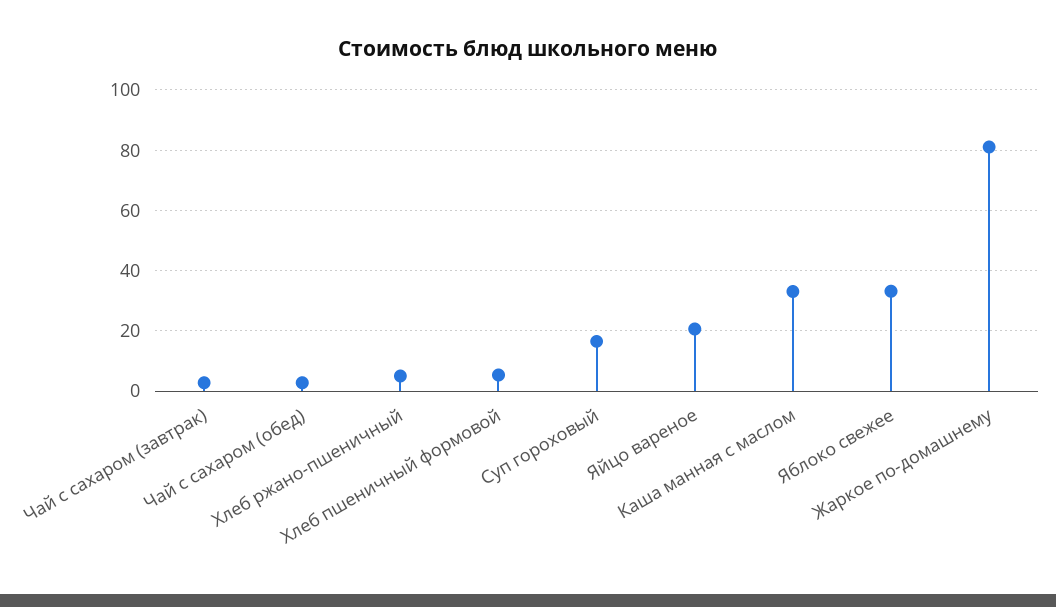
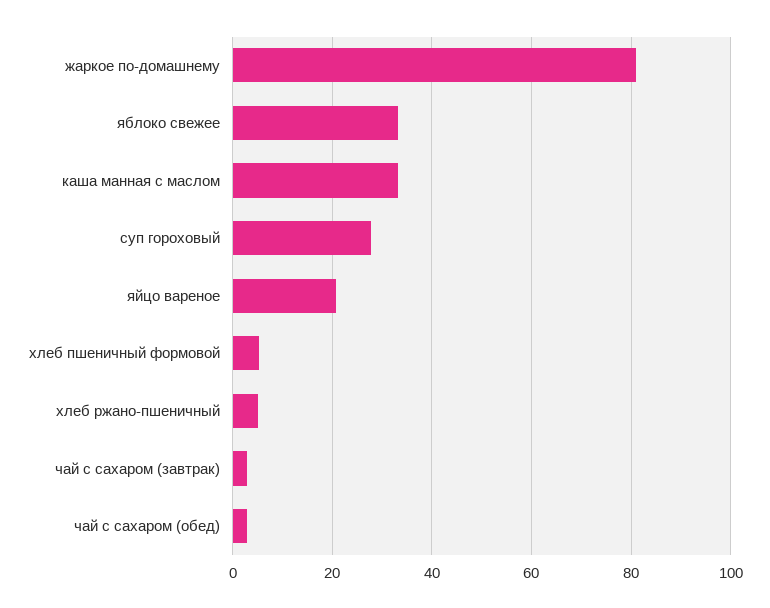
  {
    "Чай с сахаром (завтрак)": 2,
    "Чай с сахаром (обед)": 2,
    "Хлеб ржано-пшеничный": 6,
    "Хлеб пшеничный формовой": 6,
-   "Суп гороховый": 16,
+   "Суп гороховый": 28,
    "Яйцо вареное": 20,
    "Каша манная с маслом": 34,
    "Яблоко свежее": 34,
    "Жаркое по-домашнему": 82
  }

